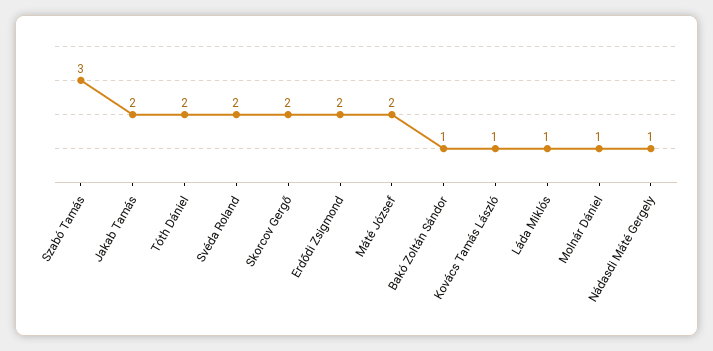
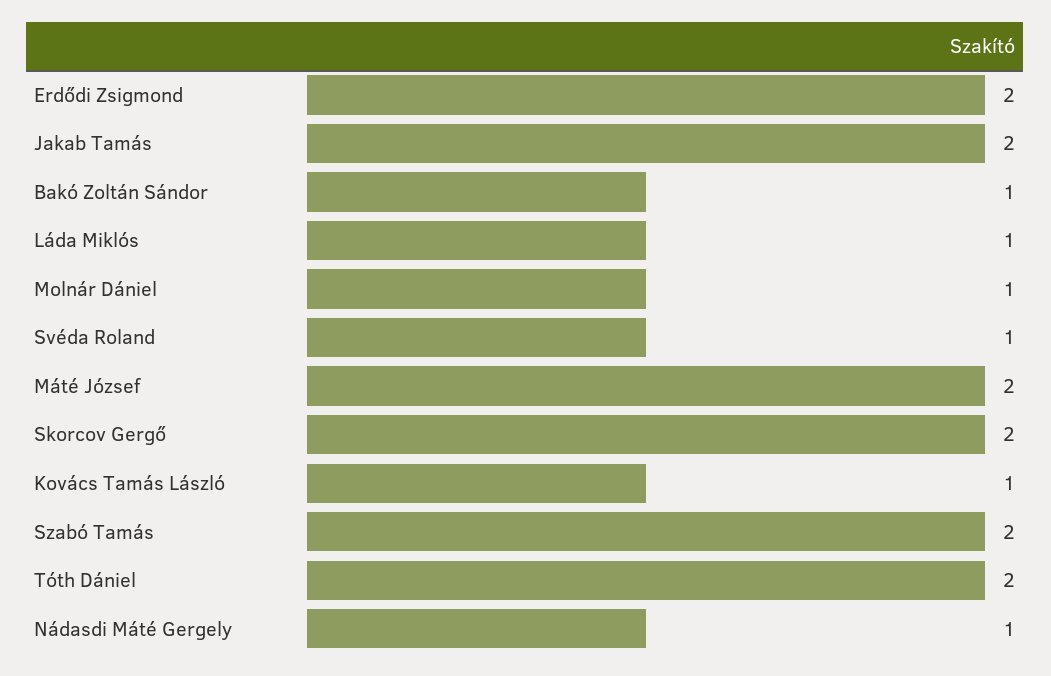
  {
-   "Szabó Tamás": 3,
+   "Szabó Tamás": 2,
    "Jakab Tamás": 2,
    "Tóth Dániel": 2,
-   "Svéda Roland": 2,
+   "Svéda Roland": 1,
    "Skorcov Gergő": 2,
    "Erdődi Zsigmond": 2,
    "Máté József": 2,
    "Bakó Zoltán Sándor": 1,
    "Kovács Tamás László": 1,
    "Láda Miklós": 1,
    "Molnár Dániel": 1,
    "Nádasdi Máté Gergely": 1
  }

